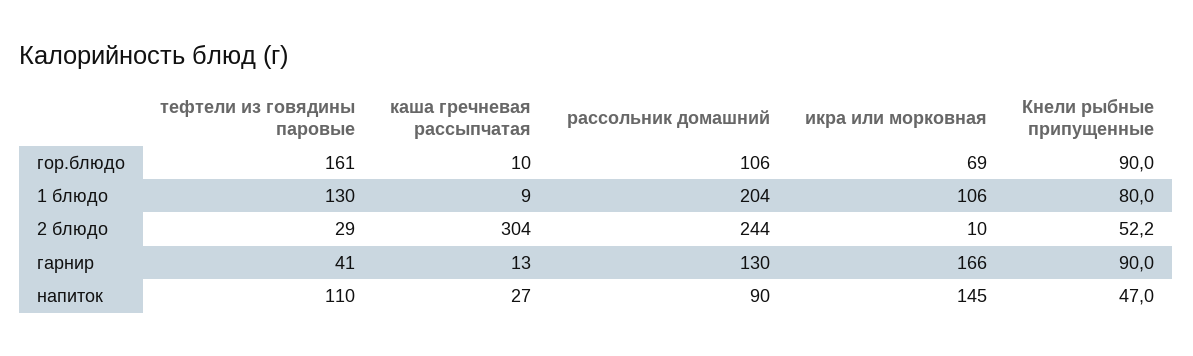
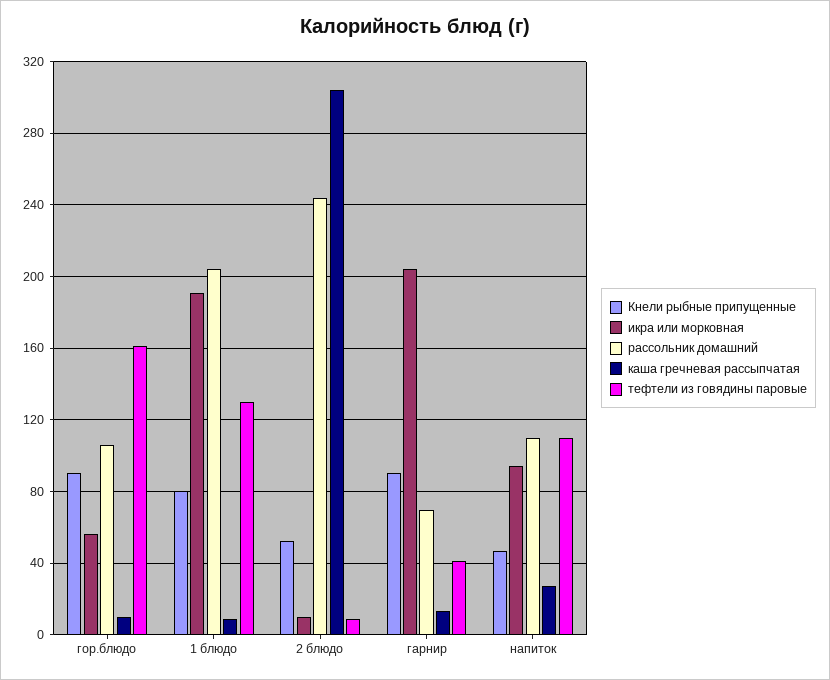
  {
    "тефтели из говядины паровые": {
      "гор.блюдо": 161,
      "1 блюдо": 130,
-     "2 блюдо": 29,
+     "2 блюдо": 10,
      "гарнир": 41,
      "напиток": 110
    },
    "каша гречневая рассыпчатая": {
      "гор.блюдо": 10,
      "1 блюдо": 9,
      "2 блюдо": 304,
      "гарнир": 13,
      "напиток": 27
    },
    "рассольник домашний": {
      "гор.блюдо": 106,
      "1 блюдо": 204,
      "2 блюдо": 244,
-     "гарнир": 130,
+     "гарнир": 70,
-     "напиток": 90
+     "напиток": 110
    },
    "икра или морковная": {
-     "гор.блюдо": 69,
+     "гор.блюдо": 55,
-     "1 блюдо": 106,
+     "1 блюдо": 190,
      "2 блюдо": 10,
-     "гарнир": 166,
+     "гарнир": 205,
-     "напиток": 145
+     "напиток": 95
    },
    "Кнели рыбные припущенные": {
      "гор.блюдо": 90,
      "1 блюдо": 80,
      "2 блюдо": 52.2,
      "гарнир": 90,
      "напиток": 47
    }
  }

